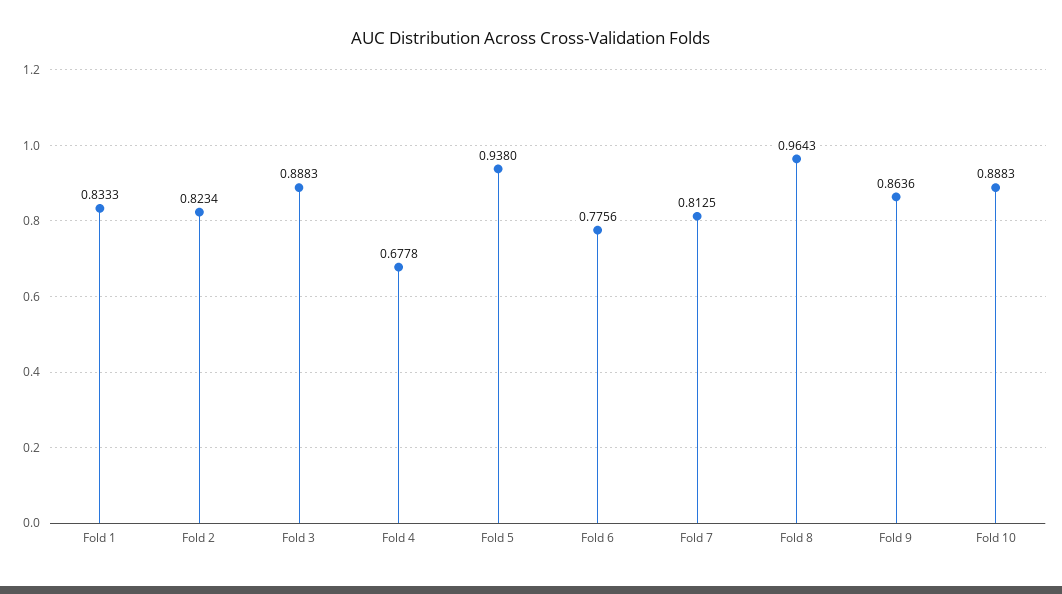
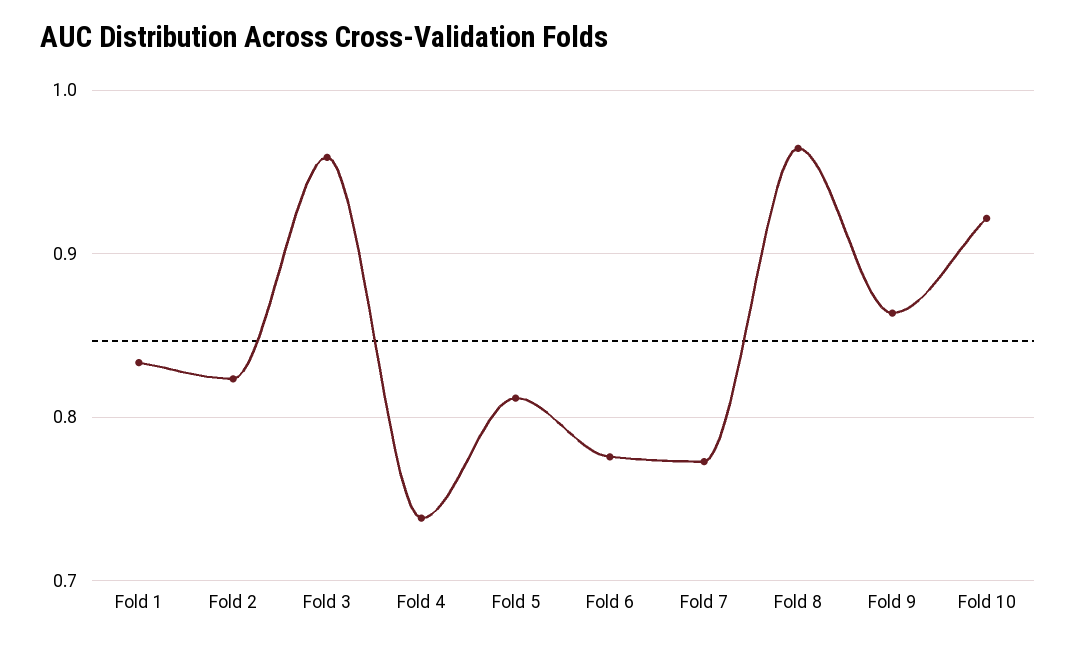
  {
    "Fold 1": 0.8333,
    "Fold 2": 0.8234,
-   "Fold 3": 0.8883,
+   "Fold 3": 0.96,
-   "Fold 4": 0.6778,
+   "Fold 4": 0.74,
-   "Fold 5": 0.938,
+   "Fold 5": 0.81,
    "Fold 6": 0.7756,
-   "Fold 7": 0.8125,
+   "Fold 7": 0.77,
    "Fold 8": 0.9643,
    "Fold 9": 0.8636,
-   "Fold 10": 0.8883
+   "Fold 10": 0.92
  }

